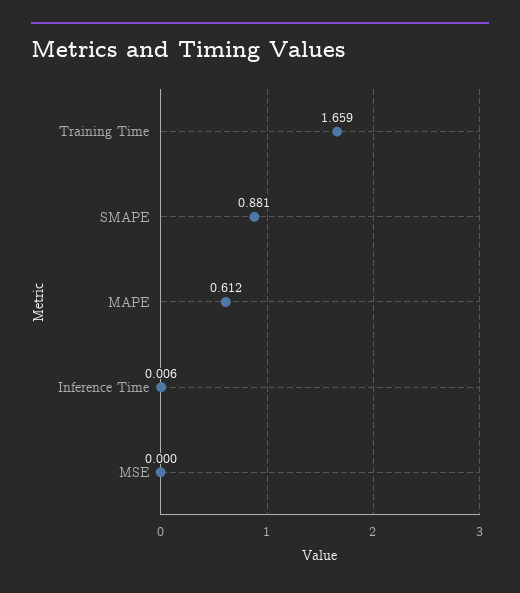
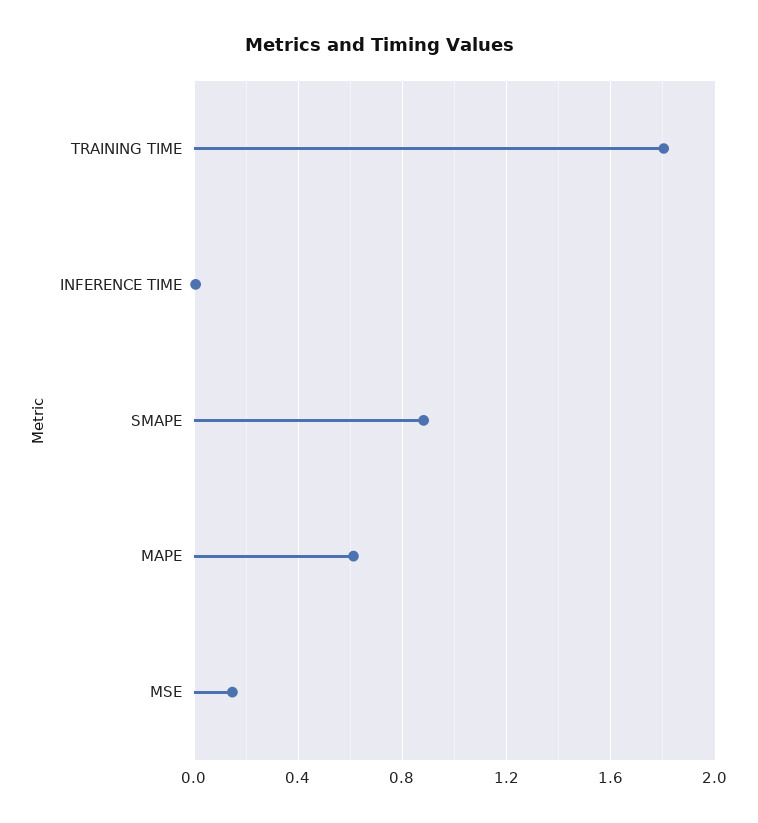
  {
-   "Training Time": 1.659,
+   "Training Time": 1.8,
    "SMAPE": 0.881,
    "MAPE": 0.612,
    "Inference Time": 0.006,
-   "MSE": 0
+   "MSE": 0.15
  }

